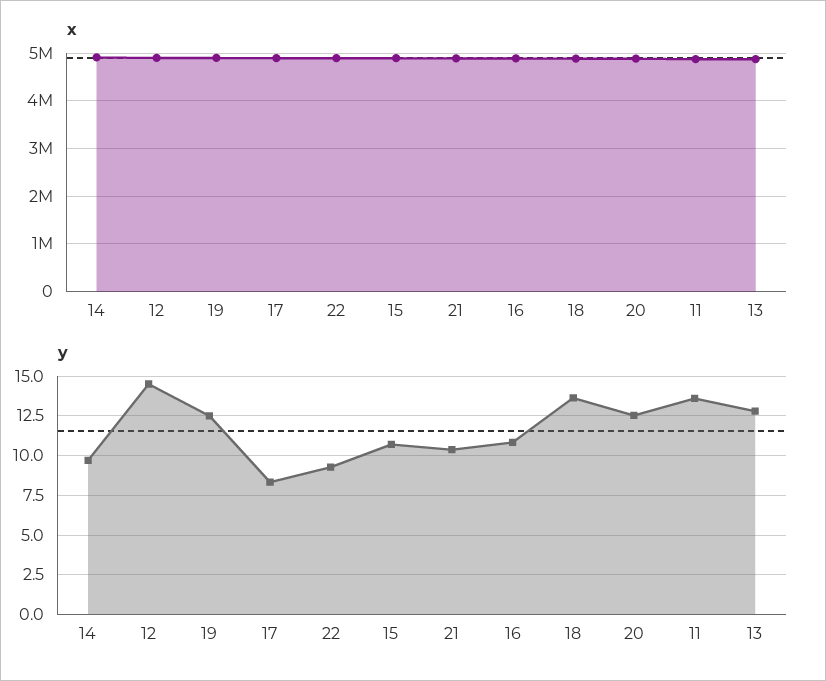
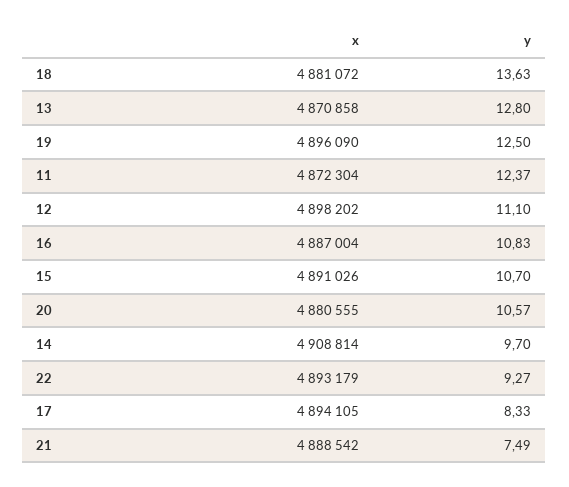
  {
    "x": {
      "14": 4908814,
      "12": 4898202,
      "19": 4896090,
      "17": 4894105,
      "22": 4893179,
      "15": 4891026,
      "21": 4888542,
      "16": 4887004,
      "18": 4881072,
      "20": 4880555,
      "11": 4872304,
      "13": 4870858
    },
    "y": {
      "14": 9.7,
-     "12": 14.5,
+     "12": 11.1,
      "19": 12.5,
      "17": 8.33,
      "22": 9.27,
      "15": 10.7,
-     "21": 10.5,
+     "21": 7.49,
      "16": 10.83,
      "18": 13.63,
-     "20": 12.5,
+     "20": 10.57,
-     "11": 13.5,
+     "11": 12.37,
      "13": 12.8
    }
  }

